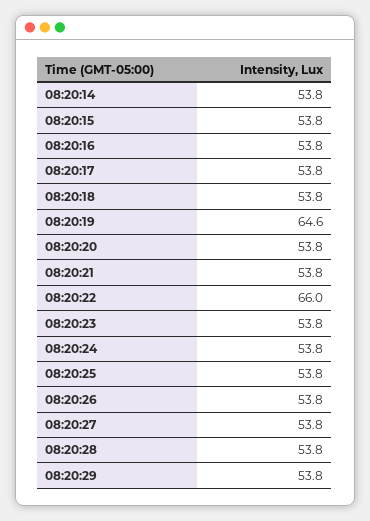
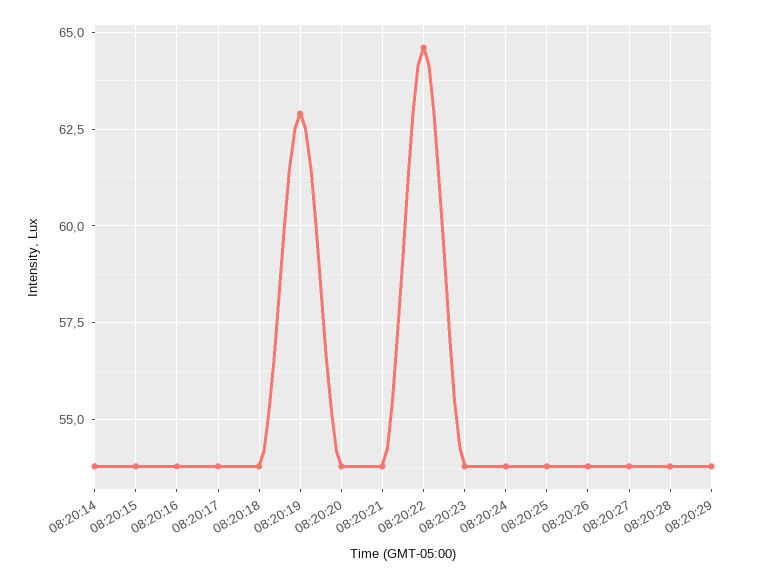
  {
    "08:20:14": 53.8,
    "08:20:15": 53.8,
    "08:20:16": 53.8,
    "08:20:17": 53.8,
    "08:20:18": 53.8,
-   "08:20:19": 64.6,
+   "08:20:19": 63,
    "08:20:20": 53.8,
    "08:20:21": 53.8,
-   "08:20:22": 66,
+   "08:20:22": 64.5,
    "08:20:23": 53.8,
    "08:20:24": 53.8,
    "08:20:25": 53.8,
    "08:20:26": 53.8,
    "08:20:27": 53.8,
    "08:20:28": 53.8,
    "08:20:29": 53.8
  }

